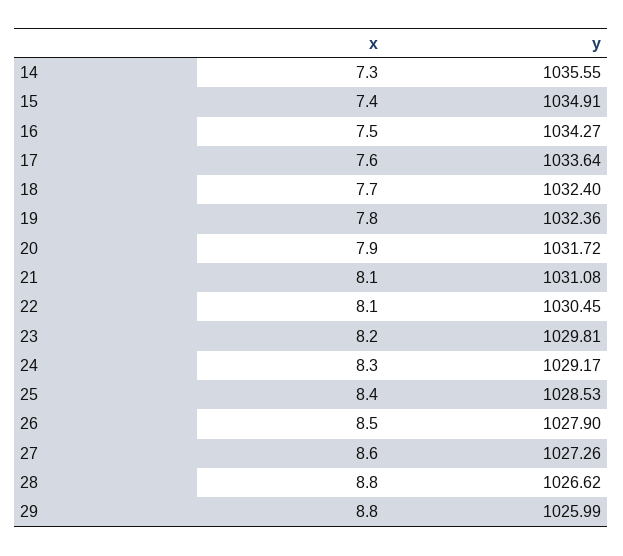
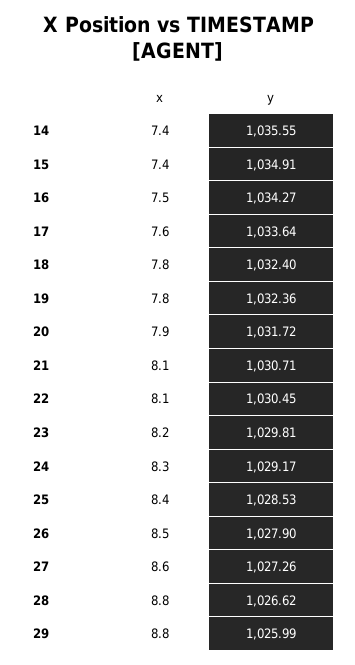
  {
    "x": {
-     "14": 7.3,
+     "14": 7.4,
      "15": 7.4,
      "16": 7.5,
      "17": 7.6,
-     "18": 7.7,
+     "18": 7.8,
      "19": 7.8,
      "20": 7.9,
      "21": 8.1,
      "22": 8.1,
      "23": 8.2,
      "24": 8.3,
      "25": 8.4,
      "26": 8.5,
      "27": 8.6,
      "28": 8.8,
      "29": 8.8
    },
    "y": {
      "14": 1035.55,
      "15": 1034.91,
      "16": 1034.27,
      "17": 1033.64,
      "18": 1032.4,
      "19": 1032.36,
      "20": 1031.72,
-     "21": 1031.08,
+     "21": 1030.71,
      "22": 1030.45,
      "23": 1029.81,
      "24": 1029.17,
      "25": 1028.53,
      "26": 1027.9,
      "27": 1027.26,
      "28": 1026.62,
      "29": 1025.99
    }
  }

